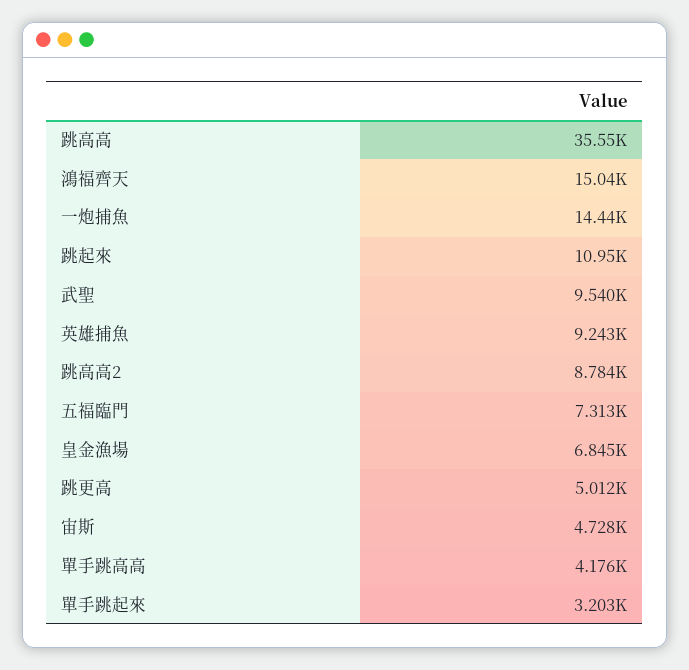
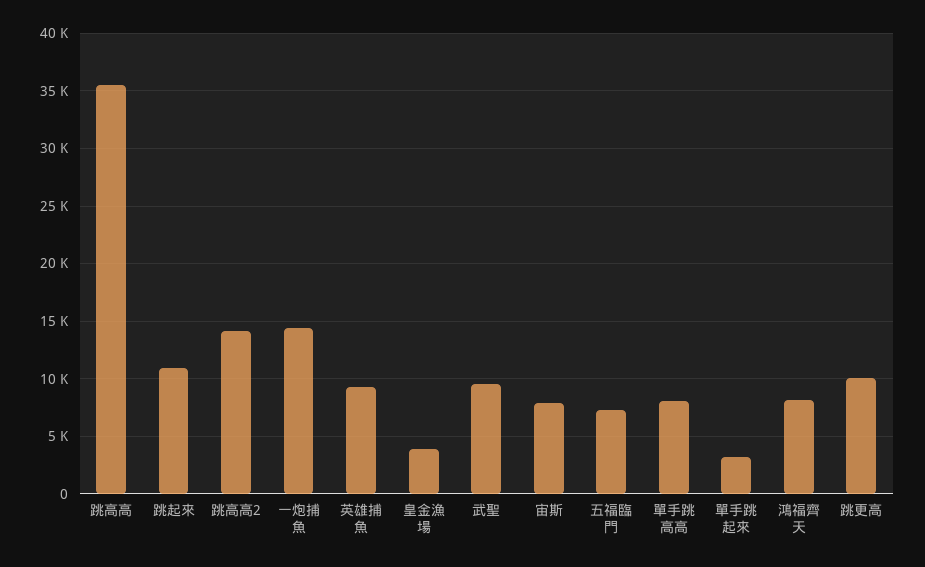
  {
    "跳高高": 35550,
-   "鴻福齊天": 15040,
+   "鴻福齊天": 8000,
    "一炮捕魚": 14440,
    "跳起來": 10950,
    "武聖": 9540,
    "英雄捕魚": 9243,
-   "跳高高2": 8784,
+   "跳高高2": 14000,
    "五福臨門": 7313,
-   "皇金漁場": 6845,
+   "皇金漁場": 4000,
-   "跳更高": 5012,
+   "跳更高": 10000,
-   "宙斯": 4728,
+   "宙斯": 8000,
-   "單手跳高高": 4176,
+   "單手跳高高": 8000,
    "單手跳起來": 3203
  }

